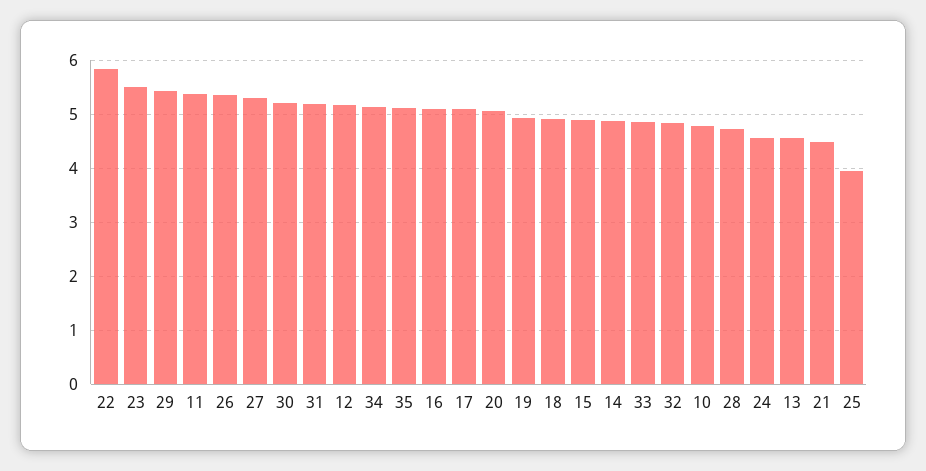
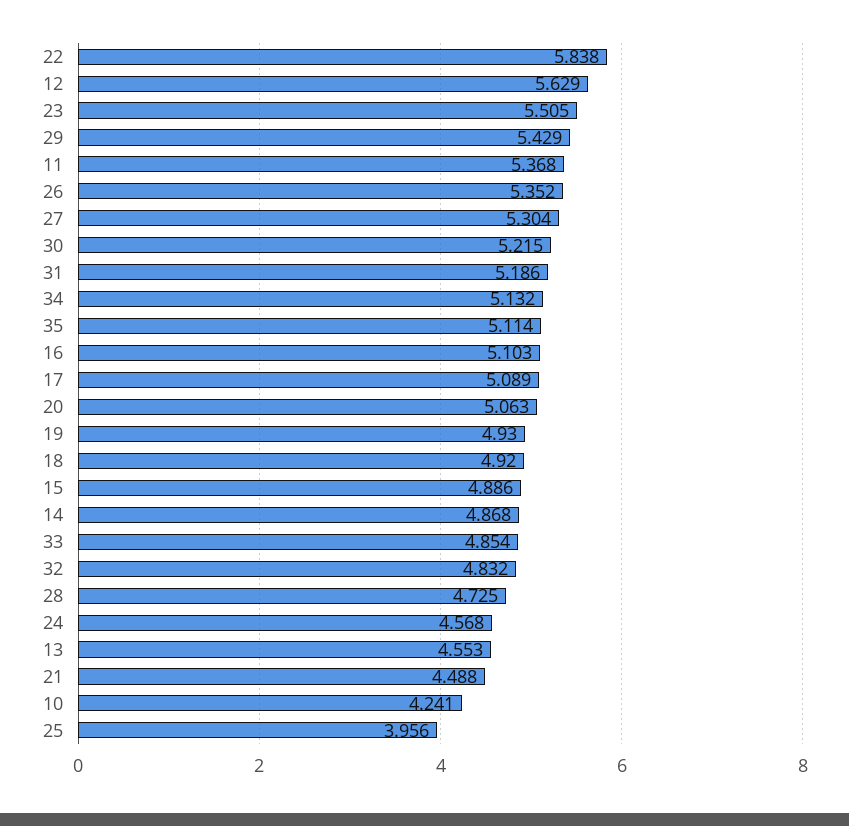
  {
    "22": 5.838,
    "23": 5.505,
    "29": 5.429,
    "11": 5.368,
    "26": 5.352,
    "27": 5.304,
    "30": 5.215,
    "31": 5.186,
-   "12": 5.2,
+   "12": 5.629,
    "34": 5.132,
    "35": 5.114,
    "16": 5.103,
    "17": 5.089,
    "20": 5.063,
    "19": 4.93,
    "18": 4.92,
    "15": 4.886,
    "14": 4.868,
    "33": 4.854,
    "32": 4.832,
-   "10": 4.8,
+   "10": 4.241,
    "28": 4.725,
    "24": 4.568,
    "13": 4.553,
    "21": 4.488,
    "25": 3.956
  }

